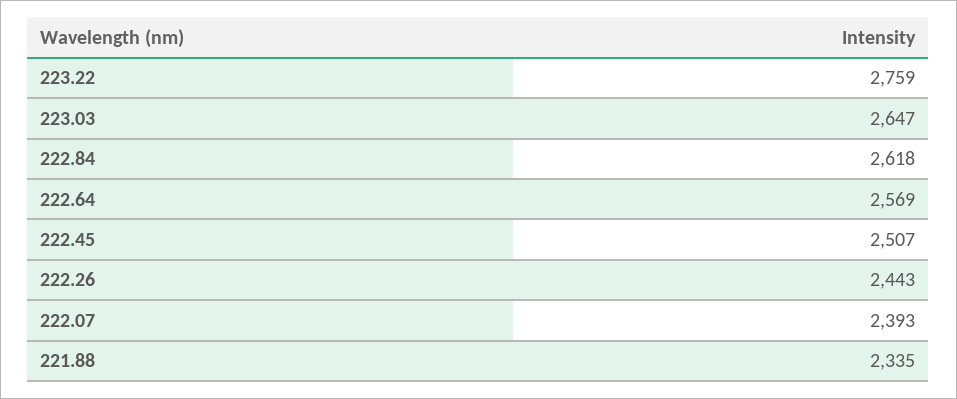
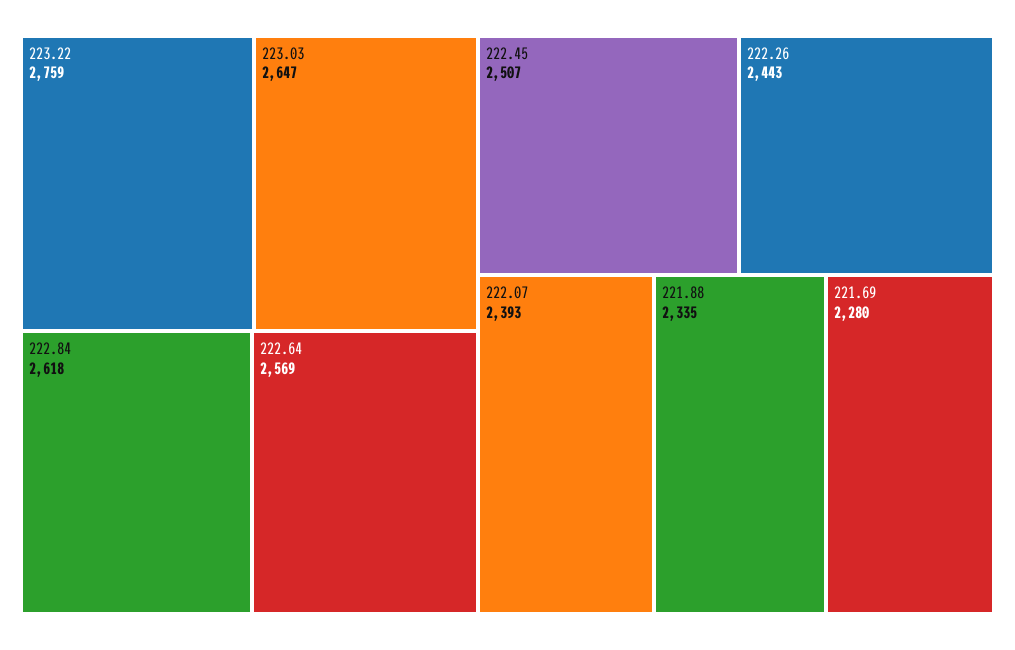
  {
    "223.22": 2759,
    "223.03": 2647,
    "222.84": 2618,
    "222.64": 2569,
    "222.45": 2507,
    "222.26": 2443,
    "222.07": 2393,
-   "221.88": 2335
+   "221.88": 2335,
+   "221.69": 2280
  }

